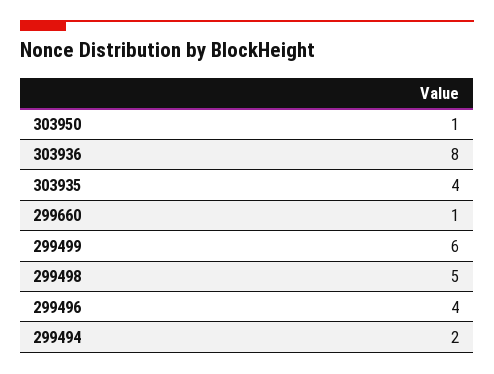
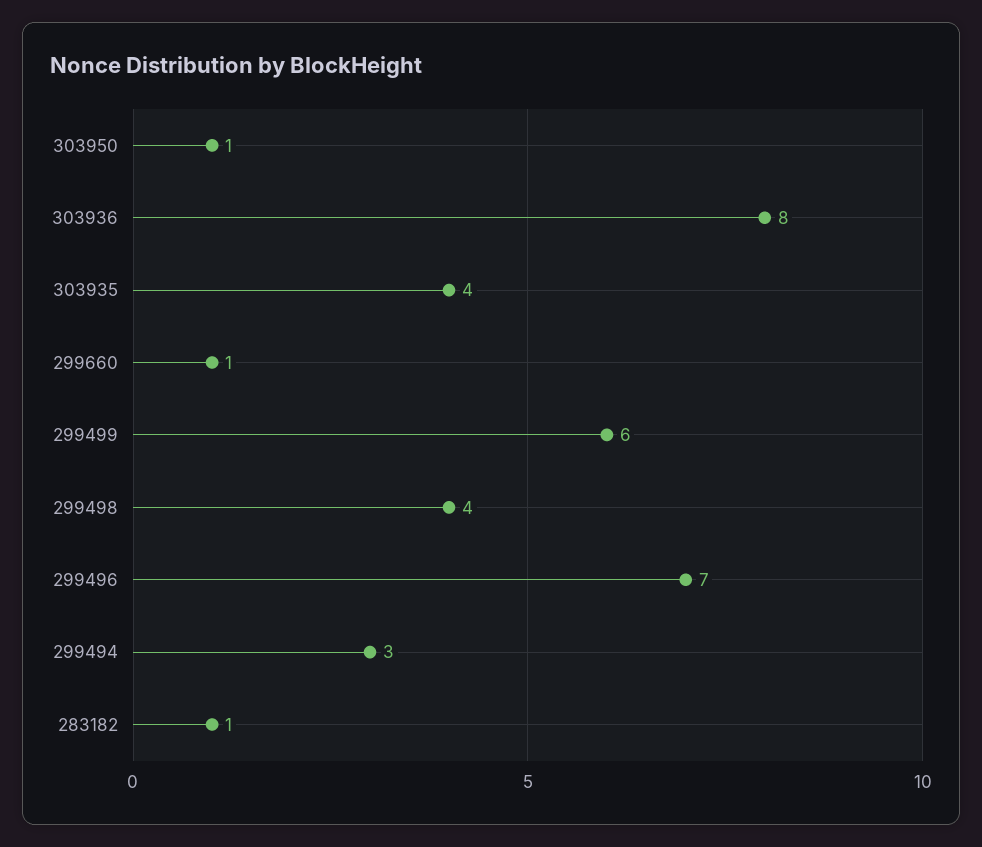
  {
    "303950": 1,
    "303936": 8,
    "303935": 4,
    "299660": 1,
    "299499": 6,
-   "299498": 5,
+   "299498": 4,
-   "299496": 4,
+   "299496": 7,
-   "299494": 2
+   "299494": 3,
+   "283182": 1
  }

